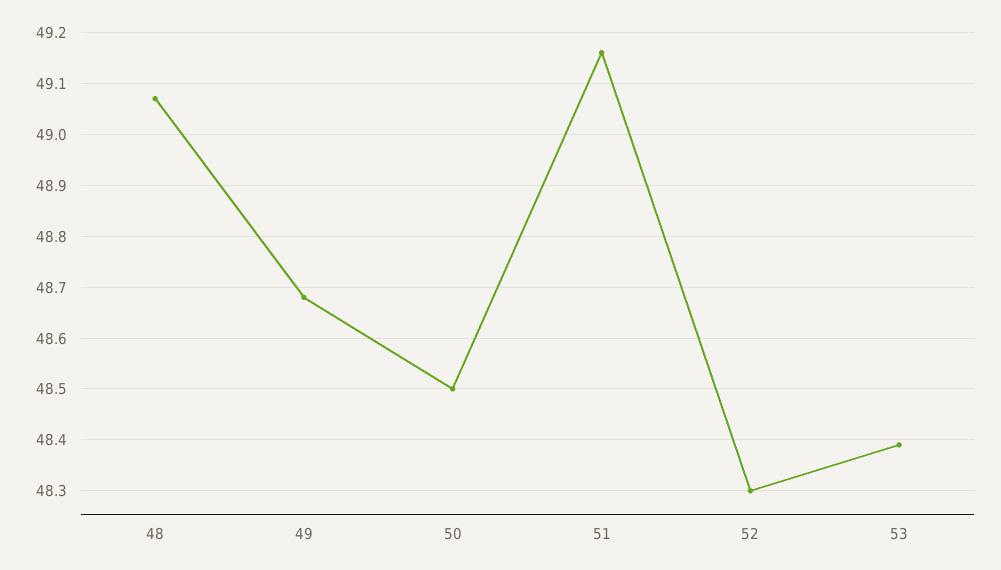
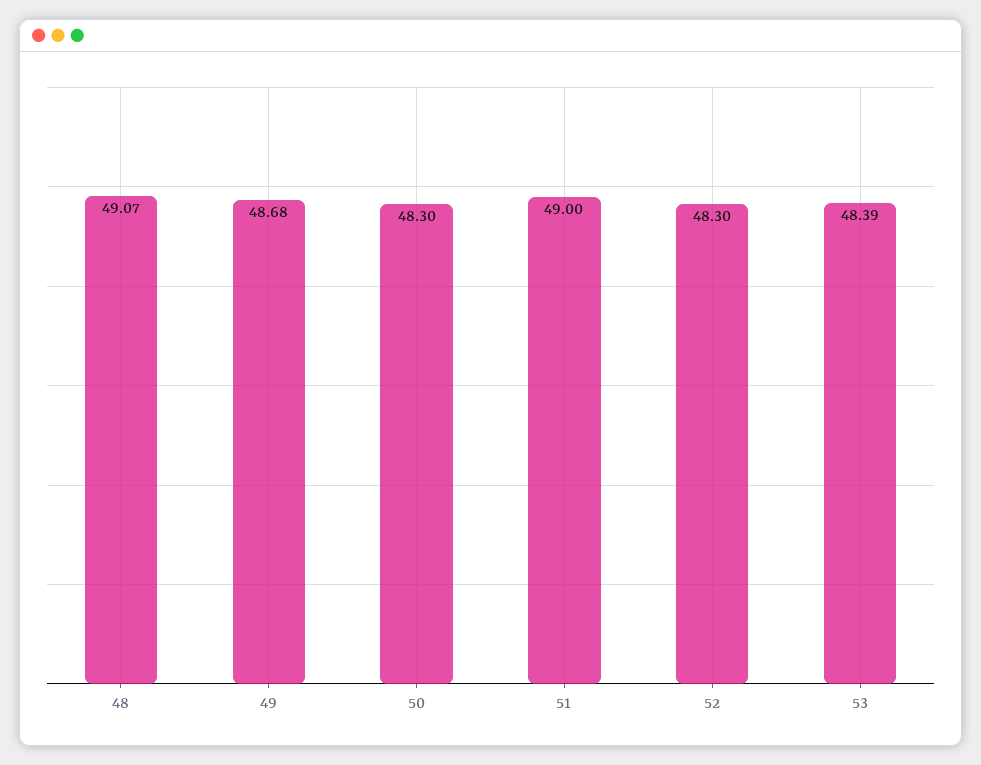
  {
    "48": 49.07,
    "49": 48.68,
-   "50": 48.5,
+   "50": 48.3,
-   "51": 49.15,
+   "51": 49,
    "52": 48.3,
    "53": 48.39
  }

